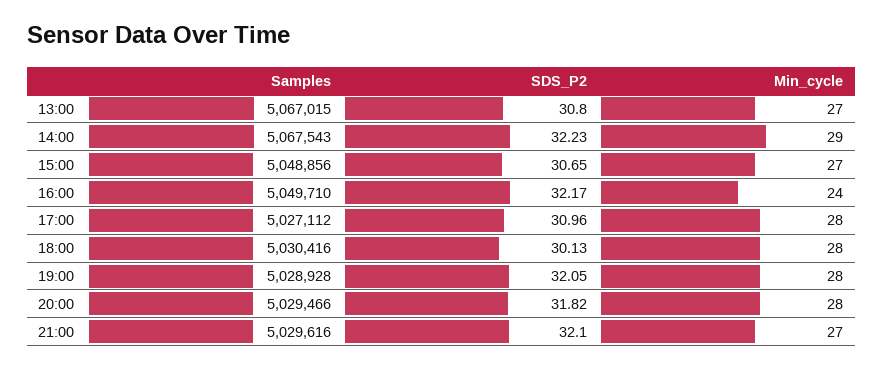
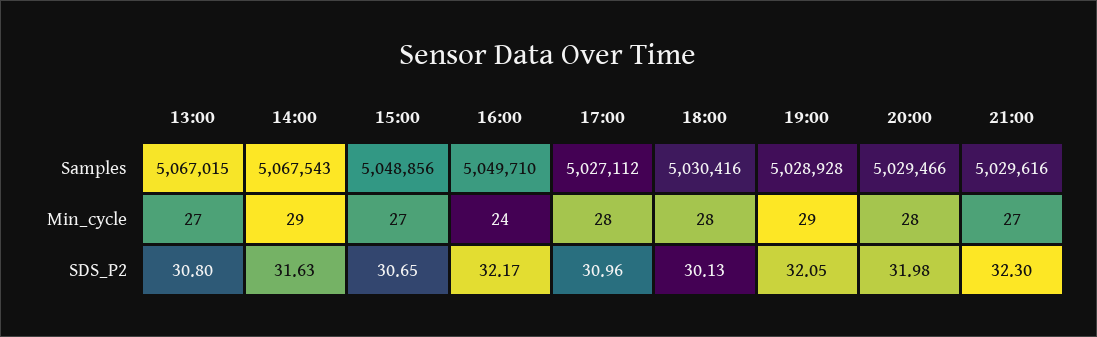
  {
    "Samples": {
      "13:00": 5067015,
      "14:00": 5067543,
      "15:00": 5048856,
      "16:00": 5049710,
      "17:00": 5027112,
      "18:00": 5030416,
      "19:00": 5028928,
      "20:00": 5029466,
      "21:00": 5029616
    },
    "SDS_P2": {
      "13:00": 30.8,
-     "14:00": 32.23,
+     "14:00": 31.63,
      "15:00": 30.65,
      "16:00": 32.17,
      "17:00": 30.96,
      "18:00": 30.13,
      "19:00": 32.05,
-     "20:00": 31.82,
+     "20:00": 31.98,
-     "21:00": 32.1
+     "21:00": 32.3
    },
    "Min_cycle": {
      "13:00": 27,
      "14:00": 29,
      "15:00": 27,
      "16:00": 24,
      "17:00": 28,
      "18:00": 28,
-     "19:00": 28,
+     "19:00": 29,
      "20:00": 28,
      "21:00": 27
    }
  }

